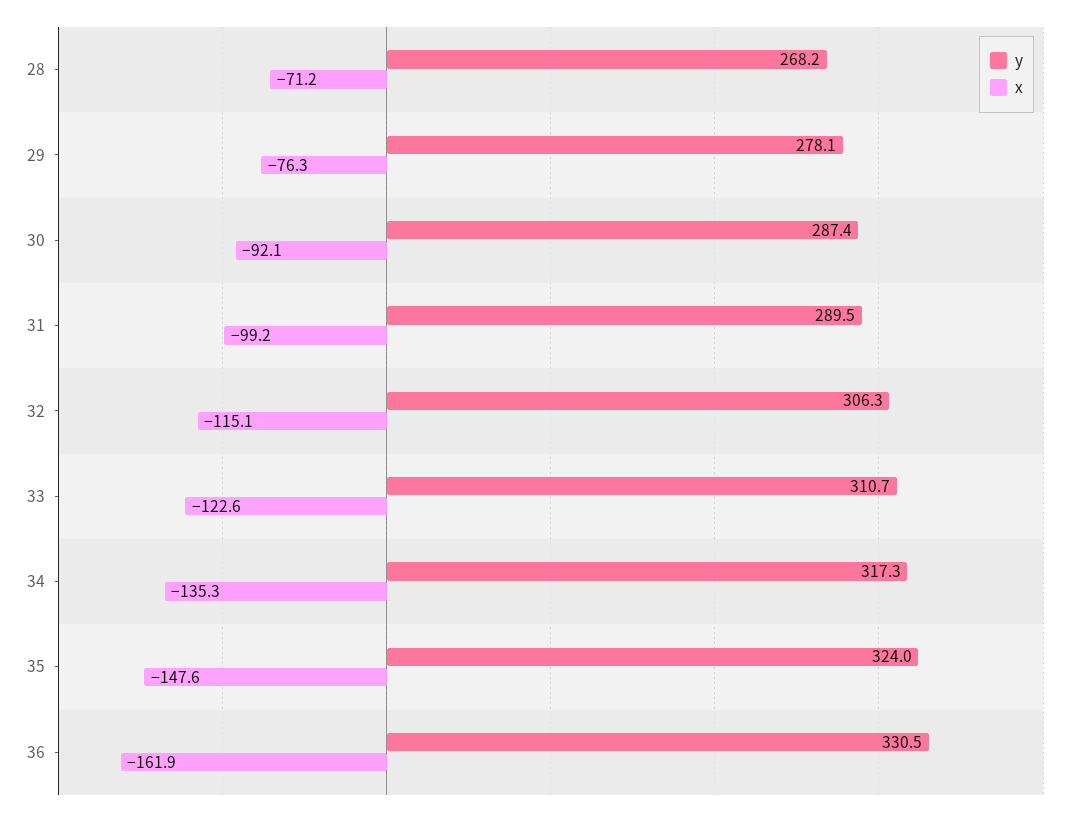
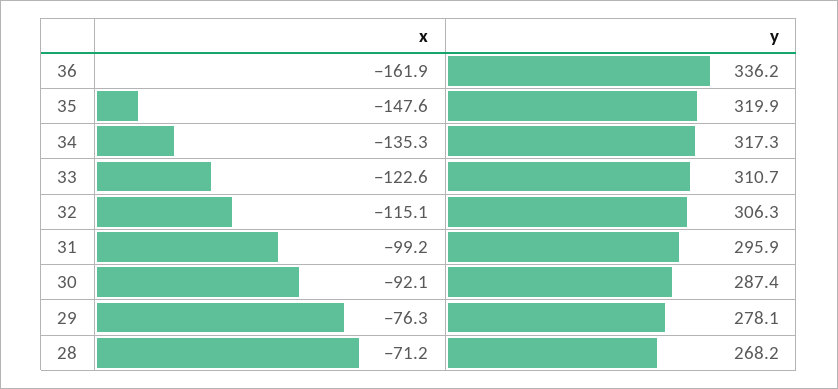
  {
    "y": {
      "28": 268.2,
      "29": 278.1,
      "30": 287.4,
-     "31": 289.5,
+     "31": 295.9,
      "32": 306.3,
      "33": 310.7,
      "34": 317.3,
-     "35": 324,
+     "35": 319.9,
-     "36": 330.5
+     "36": 336.2
    },
    "x": {
      "28": -71.2,
      "29": -76.3,
      "30": -92.1,
      "31": -99.2,
      "32": -115.1,
      "33": -122.6,
      "34": -135.3,
      "35": -147.6,
      "36": -161.9
    }
  }

